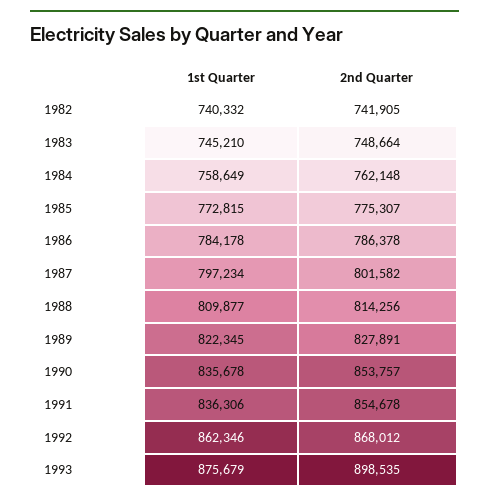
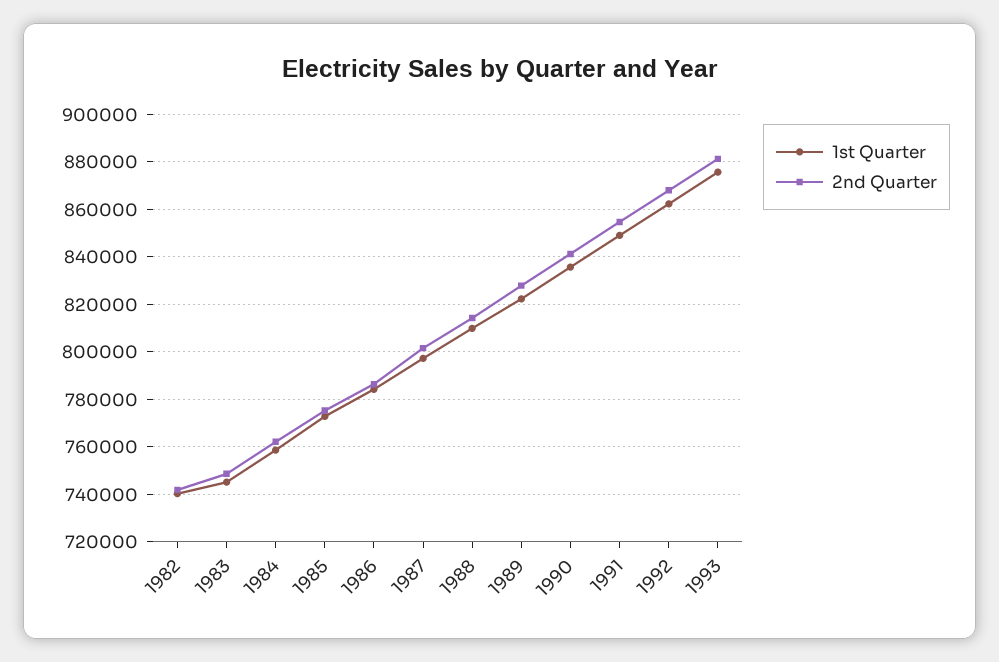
  {
    "1st Quarter": {
      "1982": 740332,
      "1983": 745210,
      "1984": 758649,
      "1985": 772815,
      "1986": 784178,
      "1987": 797234,
      "1988": 809877,
      "1989": 822345,
      "1990": 835678,
-     "1991": 836306,
+     "1991": 850000,
      "1992": 862346,
      "1993": 875679
    },
    "2nd Quarter": {
      "1982": 741905,
      "1983": 748664,
      "1984": 762148,
      "1985": 775307,
      "1986": 786378,
      "1987": 801582,
      "1988": 814256,
      "1989": 827891,
-     "1990": 853757,
+     "1990": 840000,
      "1991": 854678,
      "1992": 868012,
-     "1993": 898535
+     "1993": 880000
    }
  }

